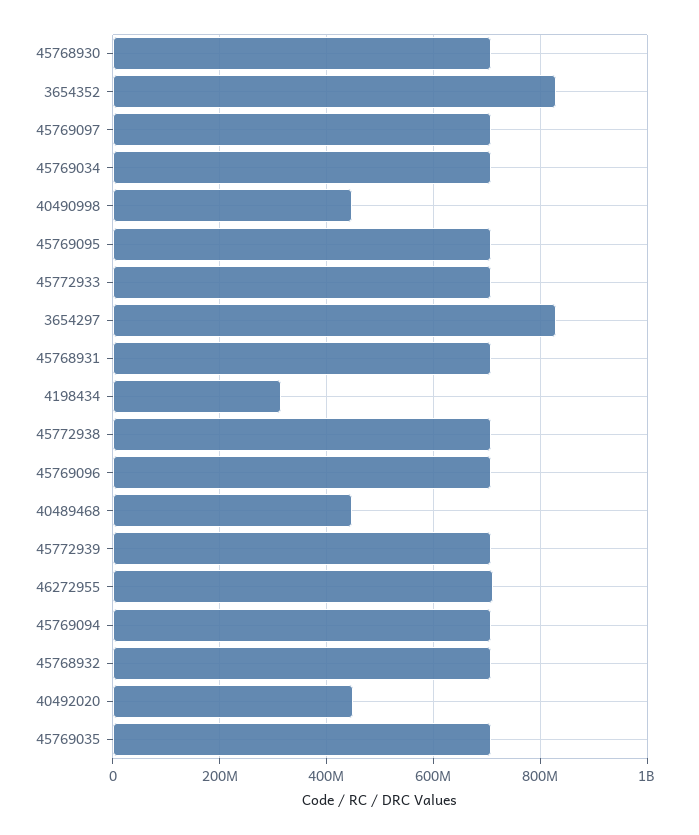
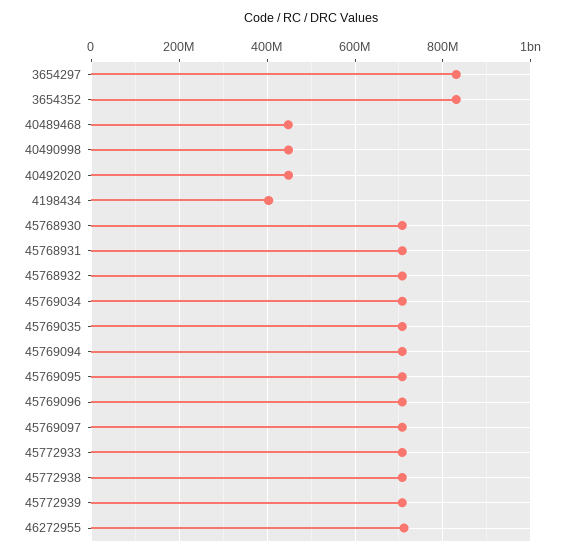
  {
    "45768930": 700000000,
    "3654352": 840000000,
    "45769097": 700000000,
    "45769034": 700000000,
    "40490998": 440000000,
    "45769095": 700000000,
    "45772933": 700000000,
    "3654297": 840000000,
    "45768931": 700000000,
-   "4198434": 320000000,
+   "4198434": 400000000,
    "45772938": 700000000,
    "45769096": 700000000,
    "40489468": 440000000,
    "45772939": 700000000,
    "46272955": 720000000,
    "45769094": 700000000,
    "45768932": 700000000,
    "40492020": 440000000,
    "45769035": 700000000
  }

